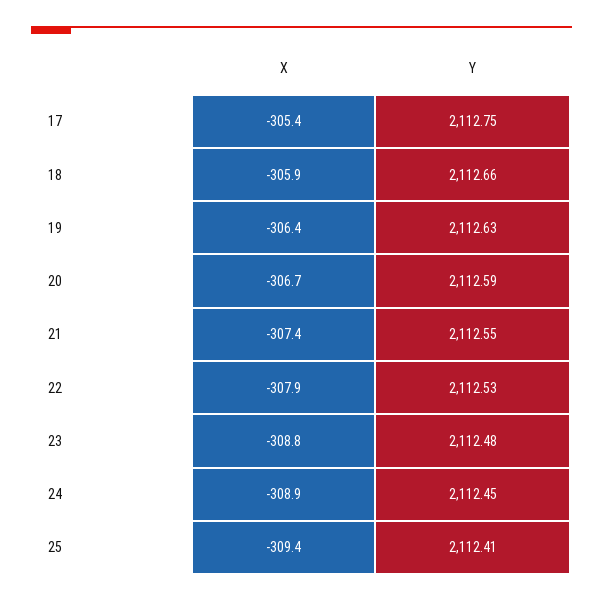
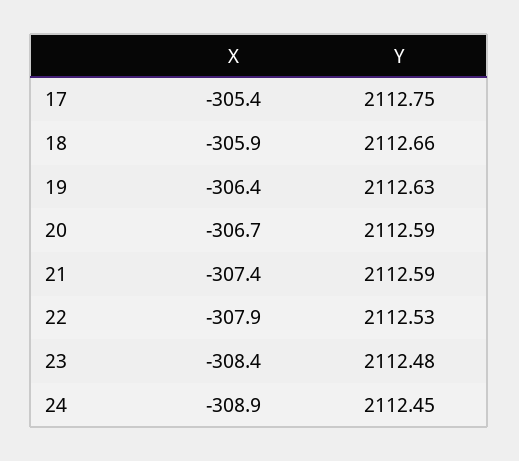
  {
    "X": {
      "17": -305.4,
      "18": -305.9,
      "19": -306.4,
      "20": -306.7,
      "21": -307.4,
      "22": -307.9,
-     "23": -308.8,
+     "23": -308.4,
-     "24": -308.9,
+     "24": -308.9
-     "25": -309.4
    },
    "Y": {
      "17": 2112.75,
      "18": 2112.66,
      "19": 2112.63,
      "20": 2112.59,
-     "21": 2112.55,
+     "21": 2112.59,
      "22": 2112.53,
      "23": 2112.48,
-     "24": 2112.45,
+     "24": 2112.45
-     "25": 2112.41
    }
  }

